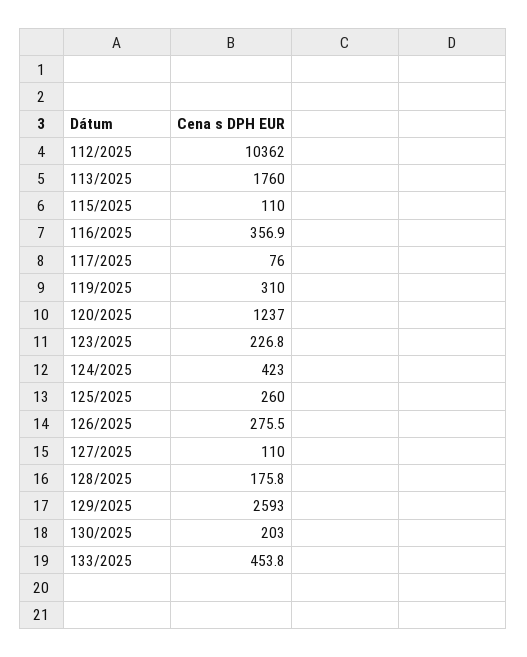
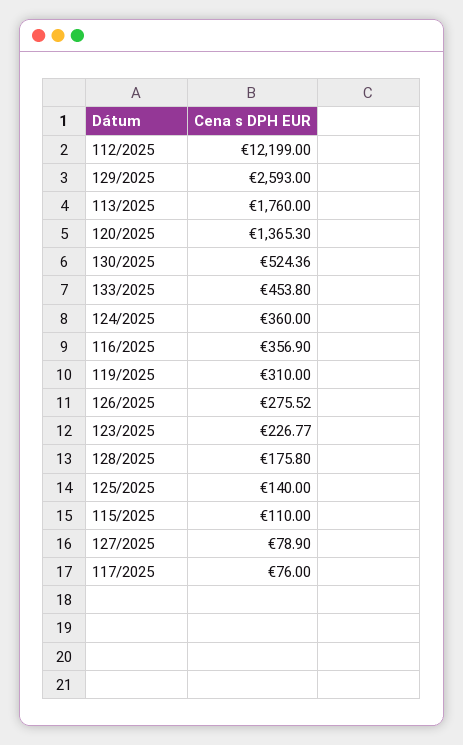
  {
-   "112/2025": 10362,
+   "112/2025": 12199,
    "113/2025": 1760,
    "115/2025": 110,
    "116/2025": 356.9,
    "117/2025": 76,
    "119/2025": 310,
-   "120/2025": 1237,
+   "120/2025": 1365.3,
    "123/2025": 226.77,
-   "124/2025": 423,
+   "124/2025": 360,
-   "125/2025": 260,
+   "125/2025": 140,
    "126/2025": 275.52,
-   "127/2025": 110,
+   "127/2025": 78.9,
    "128/2025": 175.8,
    "129/2025": 2593,
-   "130/2025": 203,
+   "130/2025": 524.36,
    "133/2025": 453.8
  }

